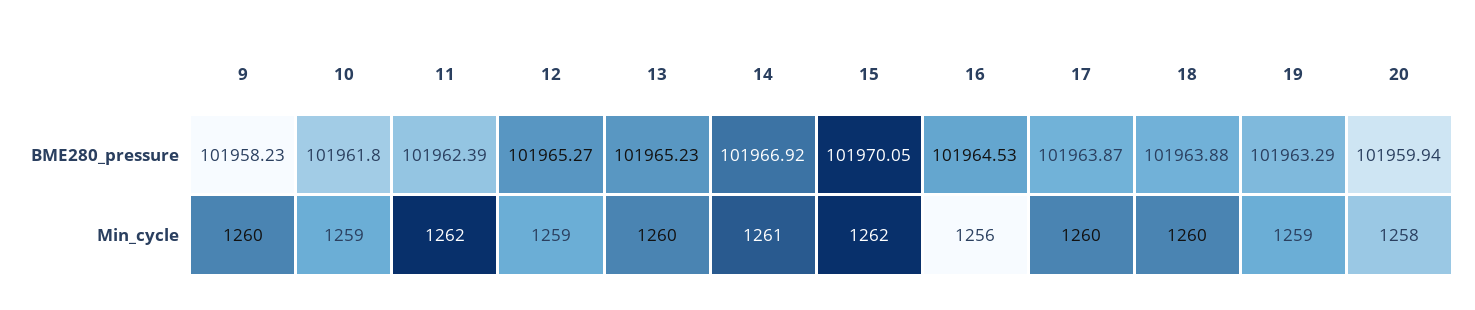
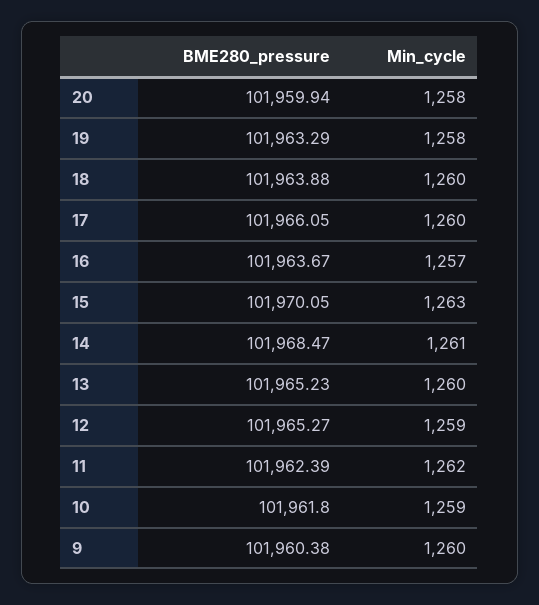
  {
    "9": {
-     "BME280_pressure": 101958.23,
+     "BME280_pressure": 101960.38,
      "Min_cycle": 1260
    },
    "10": {
      "BME280_pressure": 101961.8,
      "Min_cycle": 1259
    },
    "11": {
      "BME280_pressure": 101962.39,
      "Min_cycle": 1262
    },
    "12": {
      "BME280_pressure": 101965.27,
      "Min_cycle": 1259
    },
    "13": {
      "BME280_pressure": 101965.23,
      "Min_cycle": 1260
    },
    "14": {
-     "BME280_pressure": 101966.92,
+     "BME280_pressure": 101968.47,
      "Min_cycle": 1261
    },
    "15": {
      "BME280_pressure": 101970.05,
-     "Min_cycle": 1262
+     "Min_cycle": 1263
    },
    "16": {
-     "BME280_pressure": 101964.53,
+     "BME280_pressure": 101963.67,
-     "Min_cycle": 1256
+     "Min_cycle": 1257
    },
    "17": {
-     "BME280_pressure": 101963.87,
+     "BME280_pressure": 101966.05,
      "Min_cycle": 1260
    },
    "18": {
      "BME280_pressure": 101963.88,
      "Min_cycle": 1260
    },
    "19": {
      "BME280_pressure": 101963.29,
-     "Min_cycle": 1259
+     "Min_cycle": 1258
    },
    "20": {
      "BME280_pressure": 101959.94,
      "Min_cycle": 1258
    }
  }

